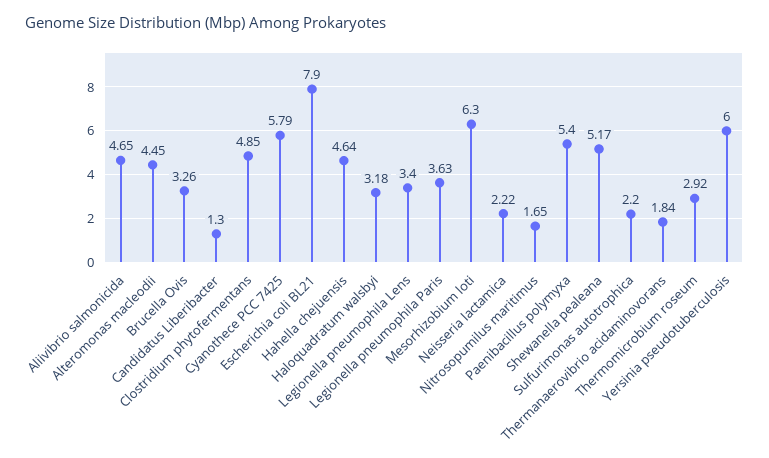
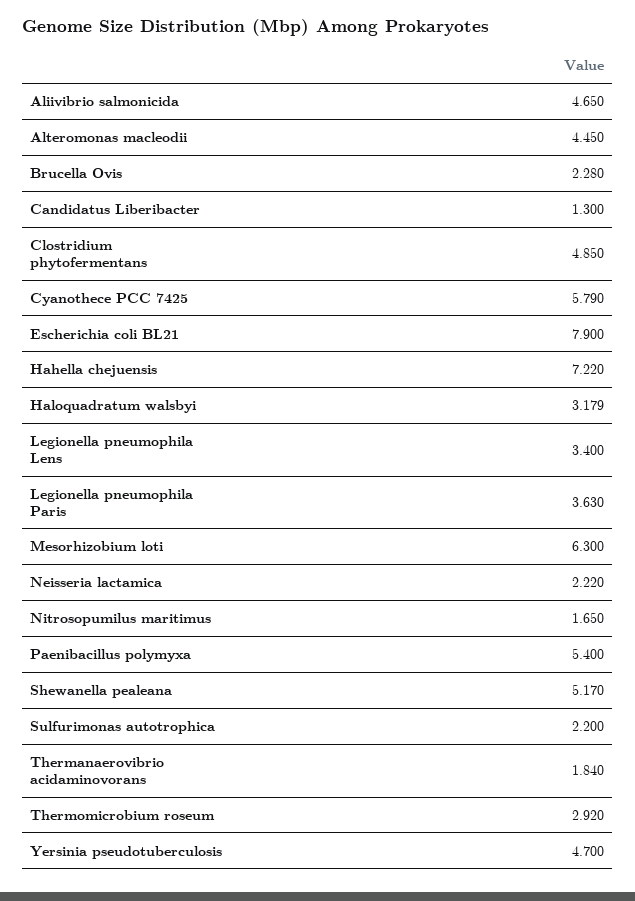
  {
    "Aliivibrio salmonicida": 4.65,
    "Alteromonas macleodii": 4.45,
-   "Brucella Ovis": 3.26,
+   "Brucella Ovis": 2.28,
    "Candidatus Liberibacter": 1.3,
    "Clostridium phytofermentans": 4.85,
    "Cyanothece PCC 7425": 5.79,
    "Escherichia coli BL21": 7.9,
-   "Hahella chejuensis": 4.64,
+   "Hahella chejuensis": 7.22,
    "Haloquadratum walsbyi": 3.179,
    "Legionella pneumophila Lens": 3.4,
    "Legionella pneumophila Paris": 3.63,
    "Mesorhizobium loti": 6.3,
    "Neisseria lactamica": 2.22,
    "Nitrosopumilus maritimus": 1.65,
    "Paenibacillus polymyxa": 5.4,
    "Shewanella pealeana": 5.17,
    "Sulfurimonas autotrophica": 2.2,
    "Thermanaerovibrio acidaminovorans": 1.84,
    "Thermomicrobium roseum": 2.92,
-   "Yersinia pseudotuberculosis": 6
+   "Yersinia pseudotuberculosis": 4.7
  }

